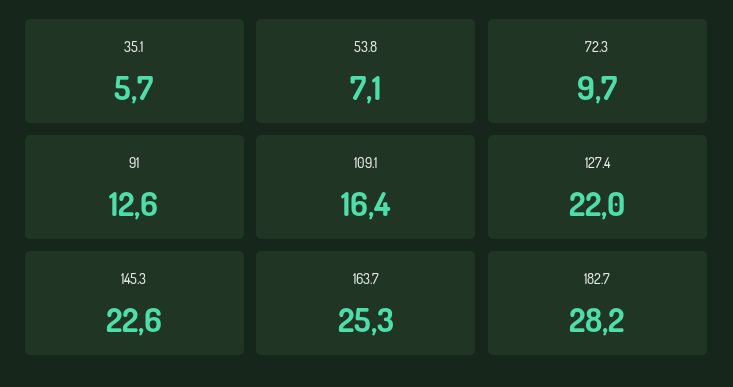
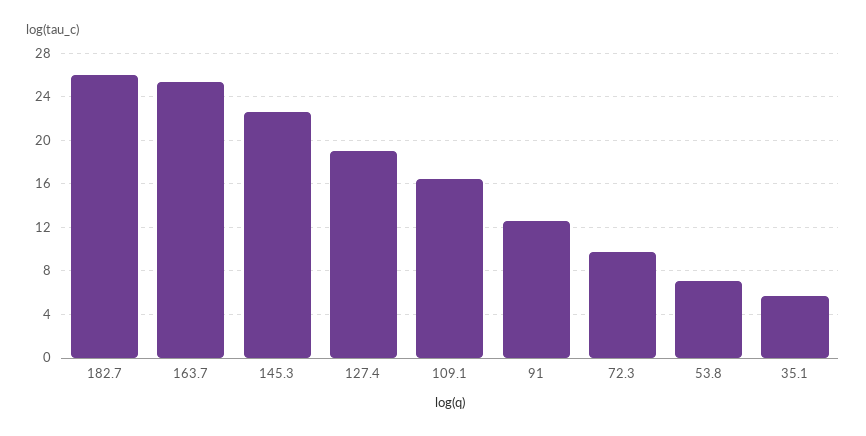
  {
    "35.1": 5.7,
    "53.8": 7.1,
    "72.3": 9.7,
    "91": 12.6,
    "109.1": 16.4,
-   "127.4": 22,
+   "127.4": 19,
    "145.3": 22.6,
    "163.7": 25.3,
-   "182.7": 28.2
+   "182.7": 26
  }

